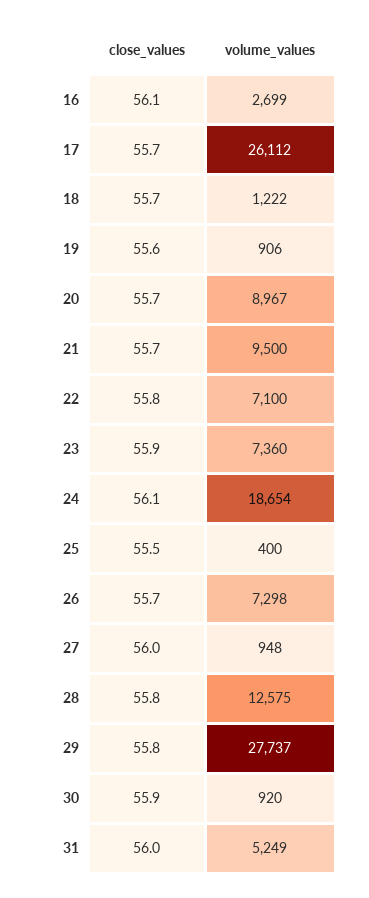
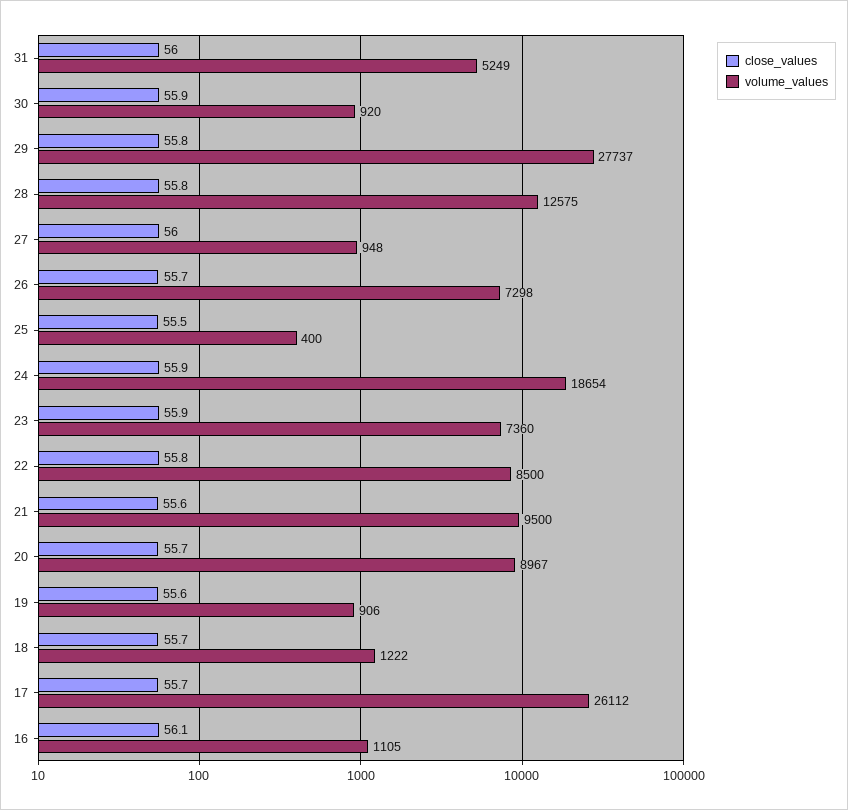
  {
    "close_values": {
      "16": 56.1,
      "17": 55.7,
      "18": 55.7,
      "19": 55.6,
      "20": 55.7,
-     "21": 55.7,
+     "21": 55.6,
      "22": 55.8,
      "23": 55.9,
-     "24": 56.1,
+     "24": 55.9,
      "25": 55.5,
      "26": 55.7,
      "27": 56,
      "28": 55.8,
      "29": 55.8,
      "30": 55.9,
      "31": 56
    },
    "volume_values": {
-     "16": 2699,
+     "16": 1105,
      "17": 26112,
      "18": 1222,
      "19": 906,
      "20": 8967,
      "21": 9500,
-     "22": 7100,
+     "22": 8500,
      "23": 7360,
      "24": 18654,
      "25": 400,
      "26": 7298,
      "27": 948,
      "28": 12575,
      "29": 27737,
      "30": 920,
      "31": 5249
    }
  }

